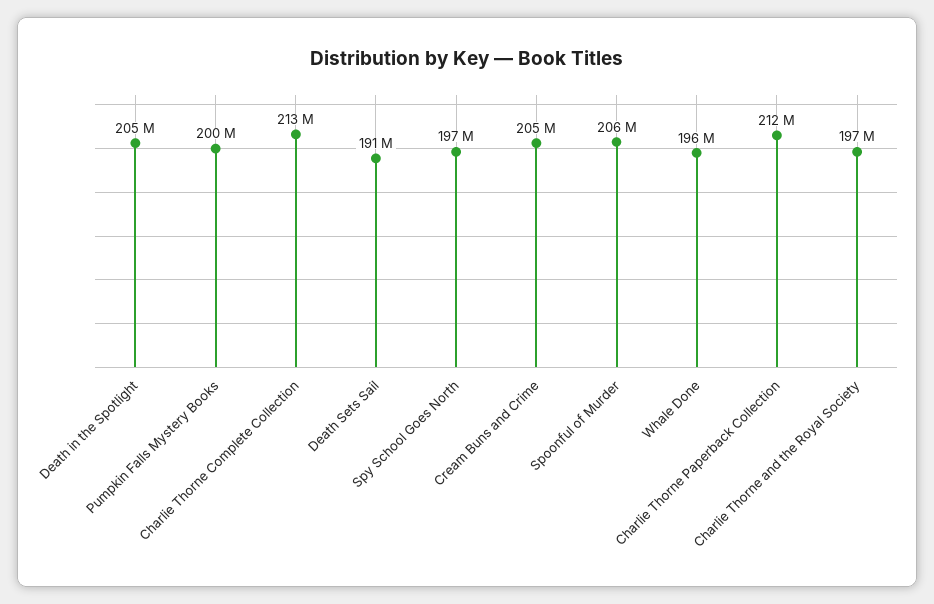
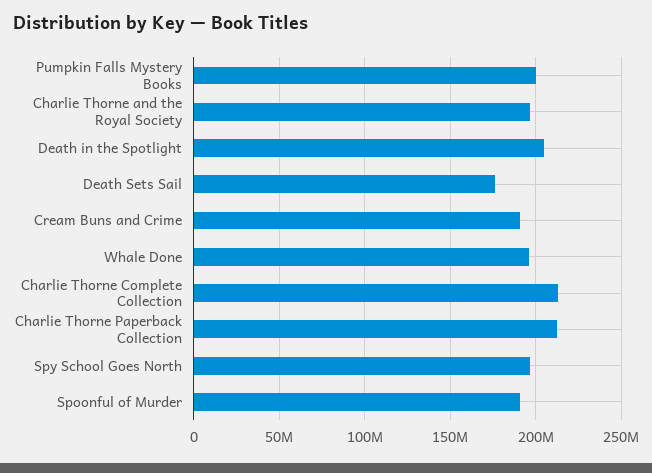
  {
    "Death in the Spotlight": 205000000,
    "Pumpkin Falls Mystery Books": 200000000,
    "Charlie Thorne Complete Collection": 213000000,
-   "Death Sets Sail": 191000000,
+   "Death Sets Sail": 175000000,
    "Spy School Goes North": 197000000,
-   "Cream Buns and Crime": 205000000,
+   "Cream Buns and Crime": 190000000,
-   "Spoonful of Murder": 206000000,
+   "Spoonful of Murder": 190000000,
    "Whale Done": 196000000,
    "Charlie Thorne Paperback Collection": 212000000,
    "Charlie Thorne and the Royal Society": 197000000
  }

